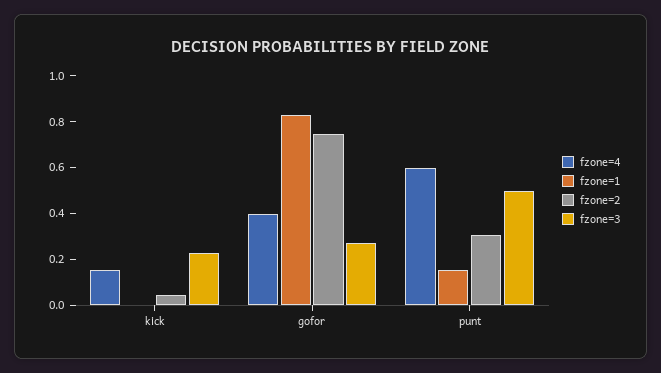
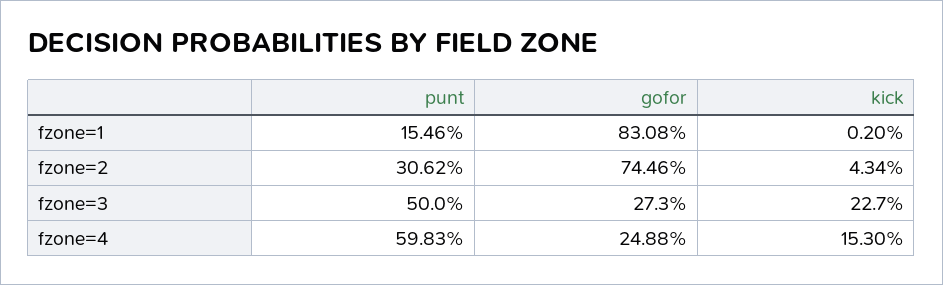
  {
    "fzone=4": {
      "kick": 0.153,
-     "gofor": 0.4,
+     "gofor": 0.2488,
      "punt": 0.5983
    },
    "fzone=1": {
      "kick": 0.002,
      "gofor": 0.8308,
      "punt": 0.1546
    },
    "fzone=2": {
      "kick": 0.0434,
      "gofor": 0.7446,
      "punt": 0.3062
    },
    "fzone=3": {
      "kick": 0.227,
      "gofor": 0.273,
      "punt": 0.5
    }
  }

